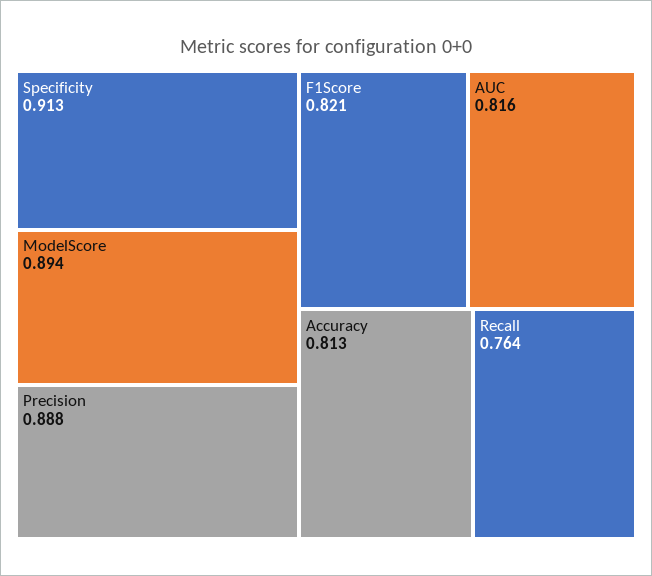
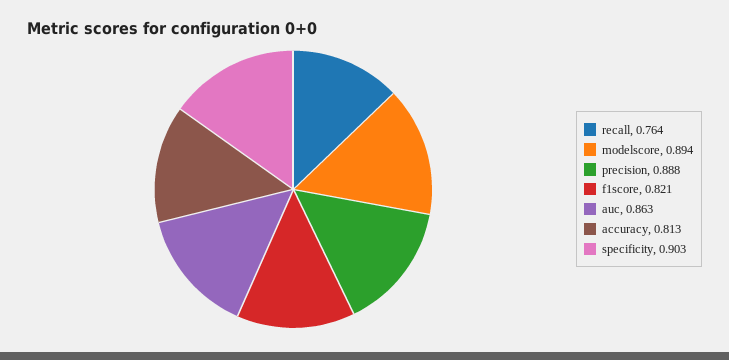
  {
-   "Specificity": 0.913,
+   "Specificity": 0.903,
    "ModelScore": 0.894,
    "Precision": 0.888,
    "F1Score": 0.821,
-   "AUC": 0.816,
+   "AUC": 0.863,
    "Accuracy": 0.813,
    "Recall": 0.764
  }

